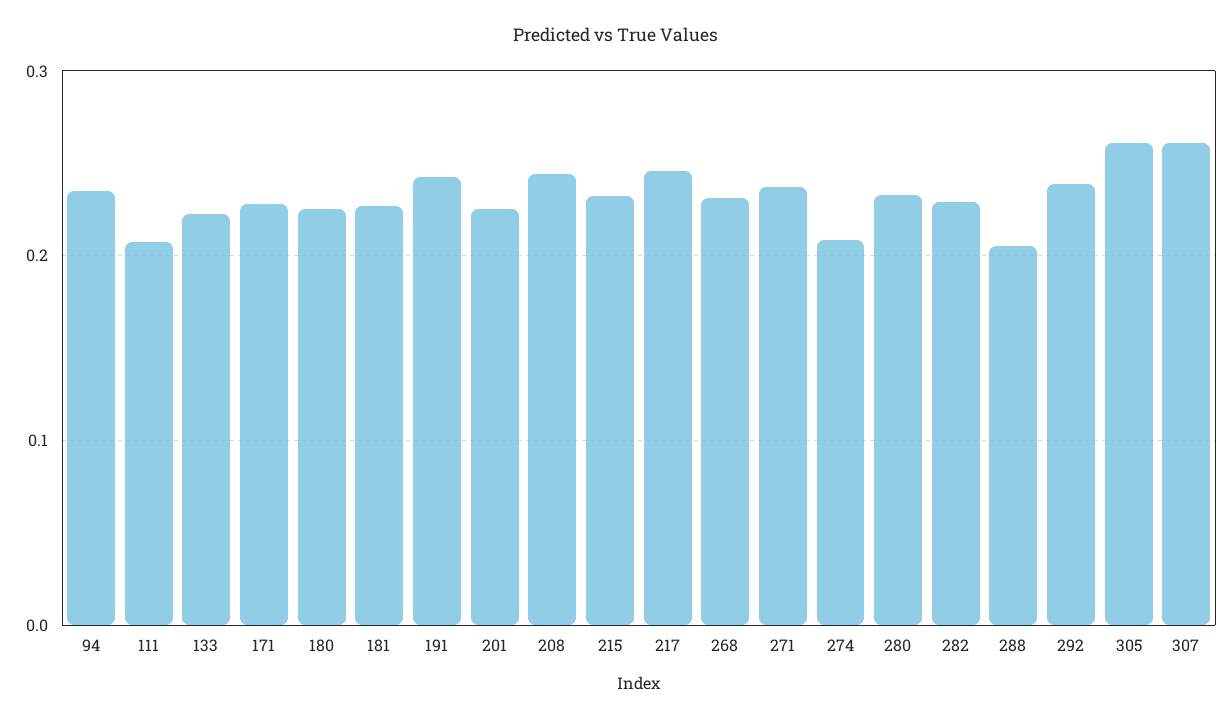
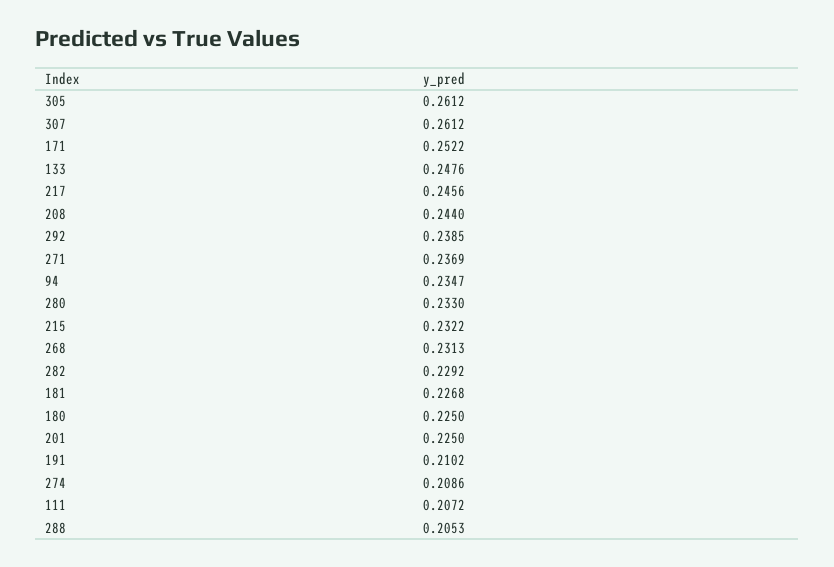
  {
    "94": 0.2347,
    "111": 0.2072,
-   "133": 0.22,
+   "133": 0.2476,
-   "171": 0.23,
+   "171": 0.2522,
    "180": 0.225,
    "181": 0.2268,
-   "191": 0.24,
+   "191": 0.2102,
    "201": 0.225,
    "208": 0.244,
    "215": 0.2322,
    "217": 0.2456,
    "268": 0.2313,
    "271": 0.2369,
    "274": 0.2086,
    "280": 0.233,
    "282": 0.2292,
    "288": 0.2053,
    "292": 0.2385,
    "305": 0.2612,
    "307": 0.2612
  }

